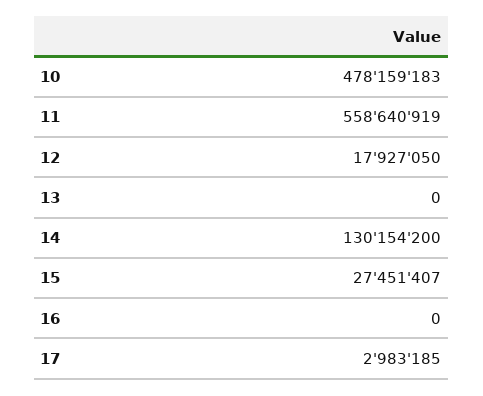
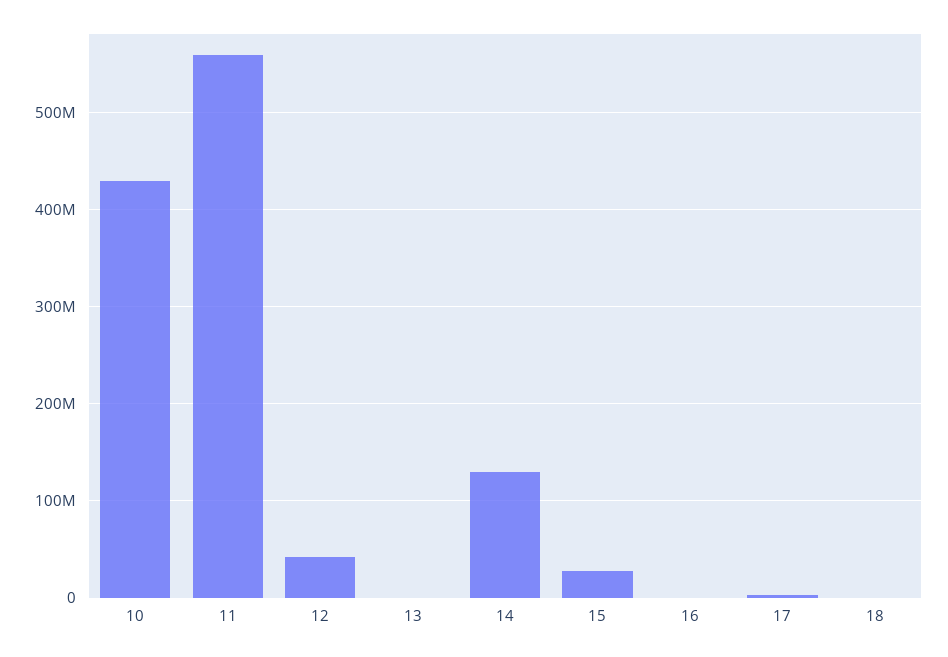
  {
-   "10": 478159183,
+   "10": 430000000,
    "11": 558640919,
-   "12": 17927050,
+   "12": 40000000,
    "13": 0,
    "14": 130154200,
    "15": 27451407,
    "16": 0,
-   "17": 2983185
+   "17": 2983185,
+   "18": 0
  }

